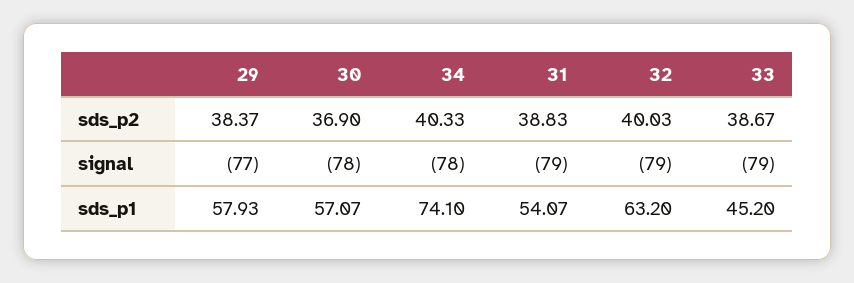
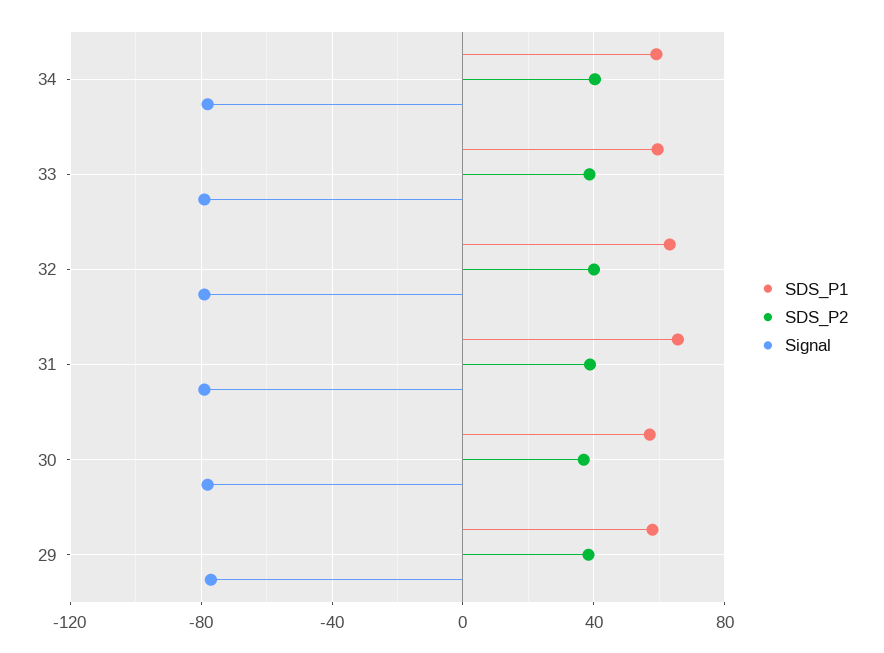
  {
    "sds_p2": {
      "29": 38.37,
      "30": 36.9,
      "34": 40.33,
      "31": 38.83,
      "32": 40.03,
      "33": 38.67
    },
    "signal": {
      "29": -77,
      "30": -78,
      "34": -78,
      "31": -79,
      "32": -79,
      "33": -79
    },
    "sds_p1": {
      "29": 57.93,
      "30": 57.07,
-     "34": 74.1,
+     "34": 60,
-     "31": 54.07,
+     "31": 65,
      "32": 63.2,
-     "33": 45.2
+     "33": 60
    }
  }

